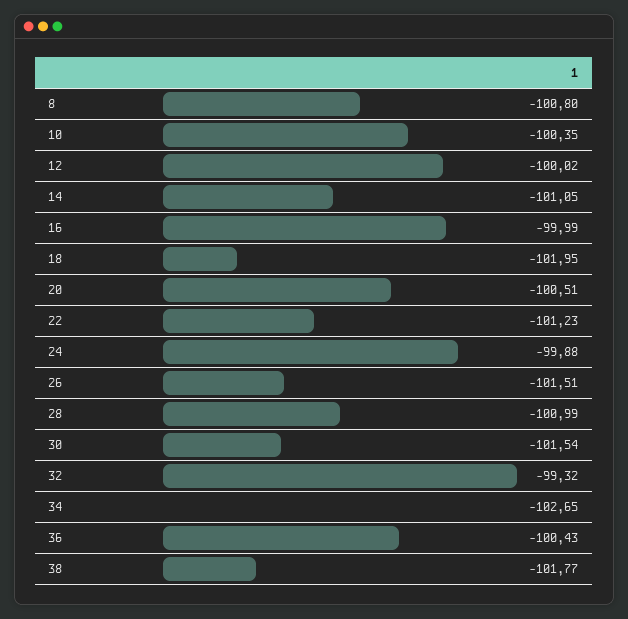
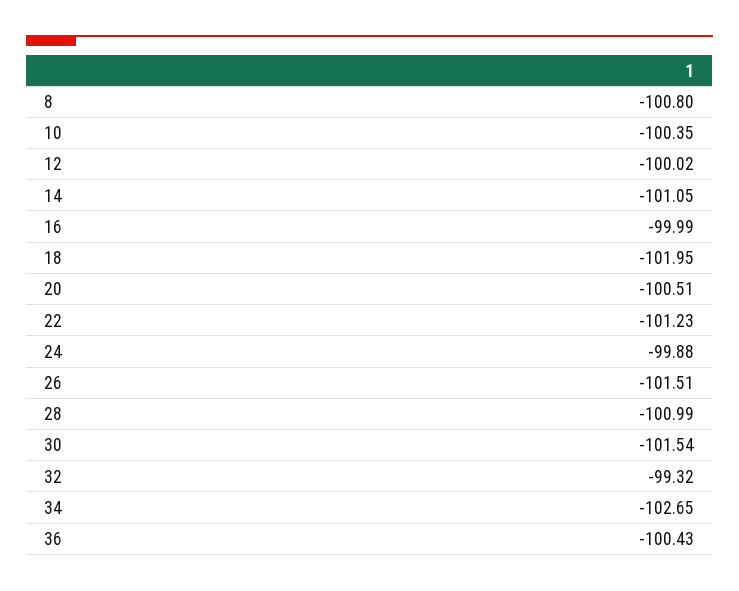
  {
    "8": -100.8,
    "10": -100.35,
    "12": -100.02,
    "14": -101.05,
    "16": -99.99,
    "18": -101.95,
    "20": -100.51,
    "22": -101.23,
    "24": -99.88,
    "26": -101.51,
    "28": -100.99,
    "30": -101.54,
    "32": -99.32,
    "34": -102.65,
-   "36": -100.43,
+   "36": -100.43
-   "38": -101.77
  }

